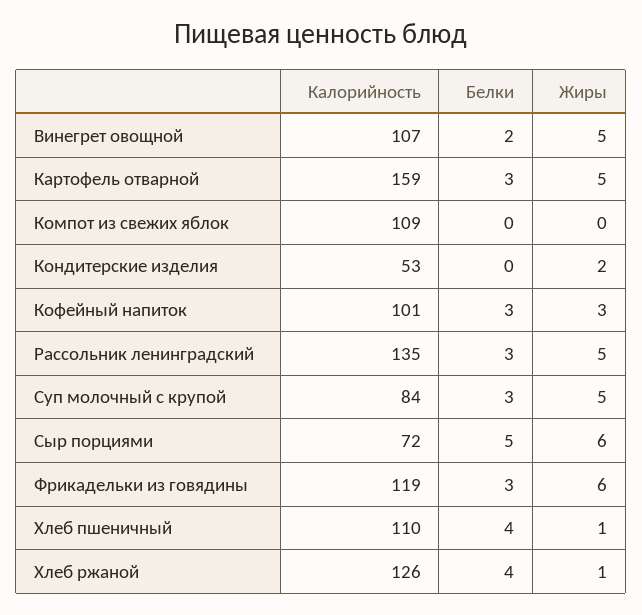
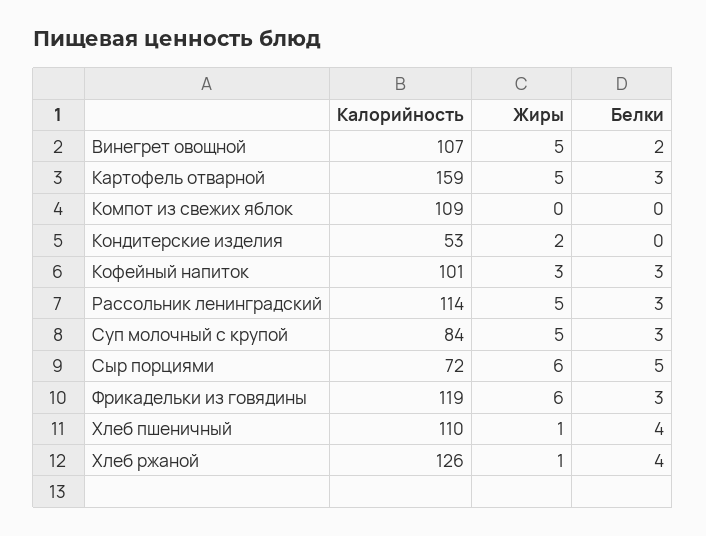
  {
    "Калорийность": {
      "Винегрет овощной": 107,
      "Картофель отварной": 159,
      "Компот из свежих яблок": 109,
      "Кондитерские изделия": 53,
      "Кофейный напиток": 101,
-     "Рассольник ленинградский": 135,
+     "Рассольник ленинградский": 114,
      "Суп молочный с крупой": 84,
      "Сыр порциями": 72,
      "Фрикадельки из говядины": 119,
      "Хлеб пшеничный": 110,
      "Хлеб ржаной": 126
    },
    "Белки": {
      "Винегрет овощной": 2,
      "Картофель отварной": 3,
      "Компот из свежих яблок": 0,
      "Кондитерские изделия": 0,
      "Кофейный напиток": 3,
      "Рассольник ленинградский": 3,
      "Суп молочный с крупой": 3,
      "Сыр порциями": 5,
      "Фрикадельки из говядины": 3,
      "Хлеб пшеничный": 4,
      "Хлеб ржаной": 4
    },
    "Жиры": {
      "Винегрет овощной": 5,
      "Картофель отварной": 5,
      "Компот из свежих яблок": 0,
      "Кондитерские изделия": 2,
      "Кофейный напиток": 3,
      "Рассольник ленинградский": 5,
      "Суп молочный с крупой": 5,
      "Сыр порциями": 6,
      "Фрикадельки из говядины": 6,
      "Хлеб пшеничный": 1,
      "Хлеб ржаной": 1
    }
  }

